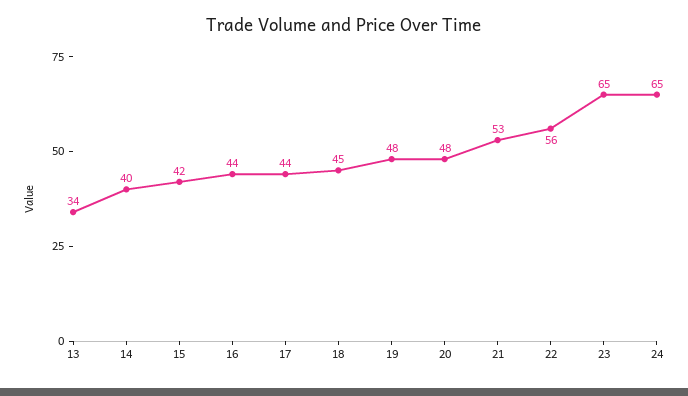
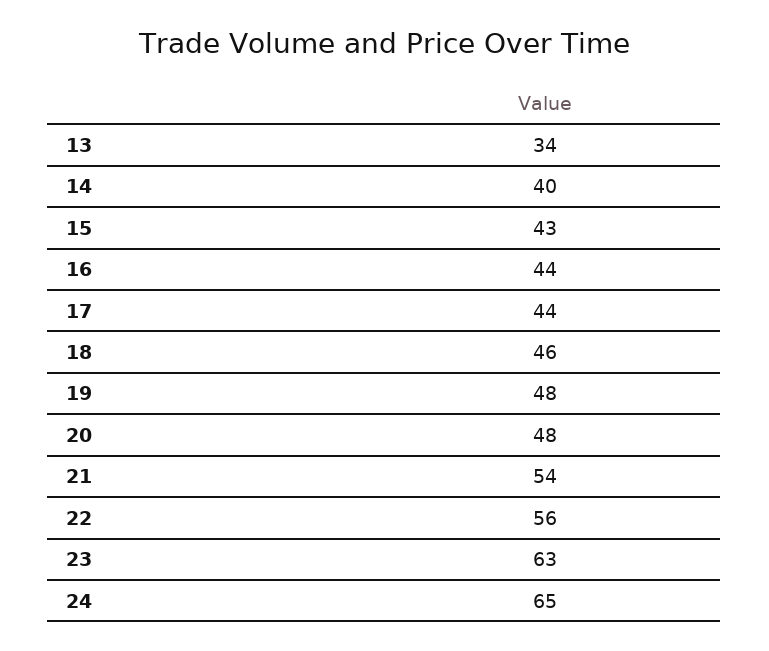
  {
    "13": 34,
    "14": 40,
-   "15": 42,
+   "15": 43,
    "16": 44,
    "17": 44,
-   "18": 45,
+   "18": 46,
    "19": 48,
    "20": 48,
-   "21": 53,
+   "21": 54,
    "22": 56,
-   "23": 65,
+   "23": 63,
    "24": 65
  }

